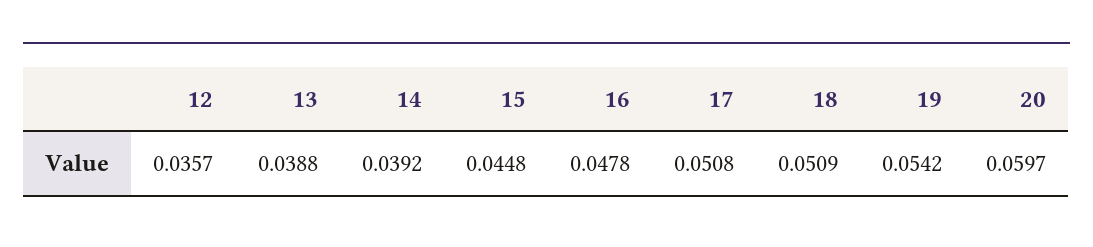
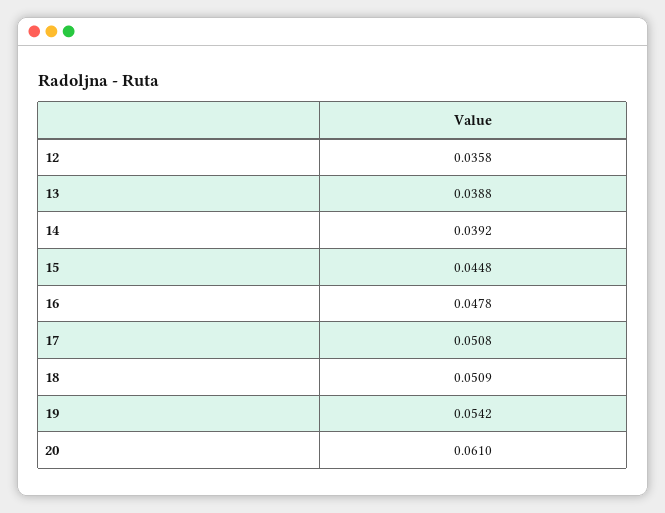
  {
-   "12": 0.0357,
+   "12": 0.0358,
    "13": 0.0388,
    "14": 0.0392,
    "15": 0.0448,
    "16": 0.0478,
    "17": 0.0508,
    "18": 0.0509,
    "19": 0.0542,
-   "20": 0.0597
+   "20": 0.061
  }

